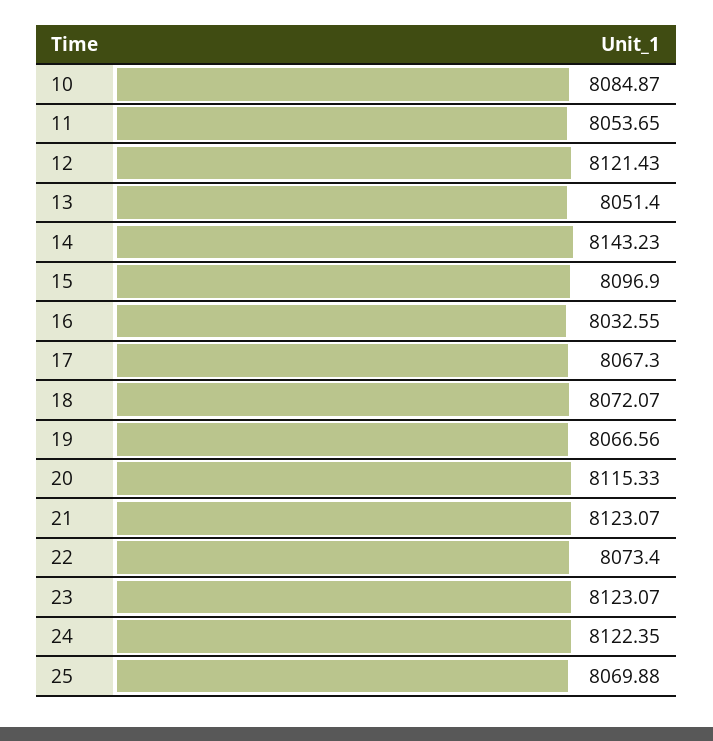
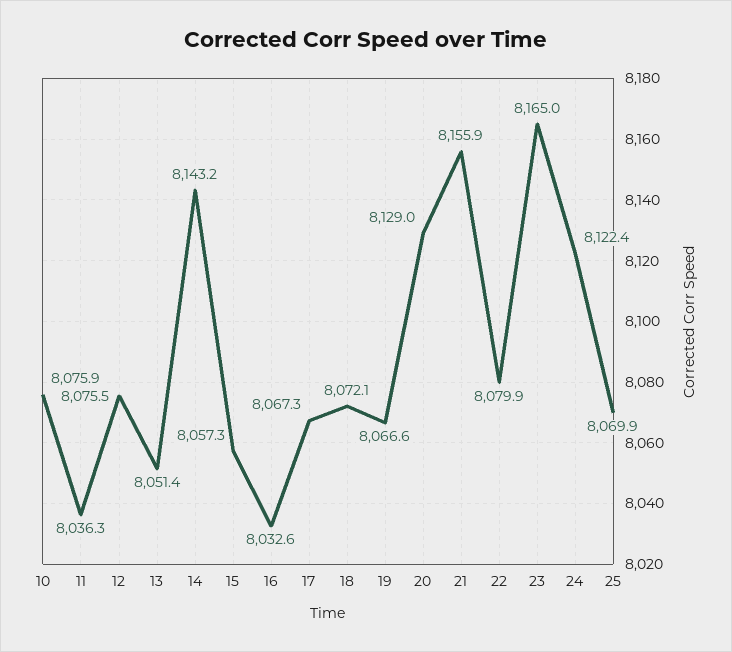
  {
-   "10": 8084.87,
+   "10": 8075.9,
-   "11": 8053.65,
+   "11": 8036.3,
-   "12": 8121.43,
+   "12": 8075.5,
    "13": 8051.4,
    "14": 8143.23,
-   "15": 8096.9,
+   "15": 8057.3,
    "16": 8032.55,
    "17": 8067.3,
    "18": 8072.07,
    "19": 8066.56,
-   "20": 8115.33,
+   "20": 8129,
-   "21": 8123.07,
+   "21": 8155.9,
-   "22": 8073.4,
+   "22": 8079.9,
-   "23": 8123.07,
+   "23": 8165,
    "24": 8122.35,
    "25": 8069.88
  }

